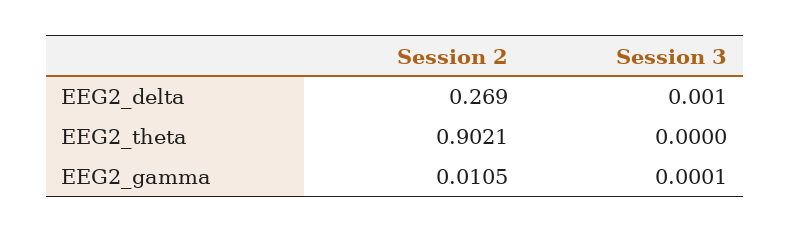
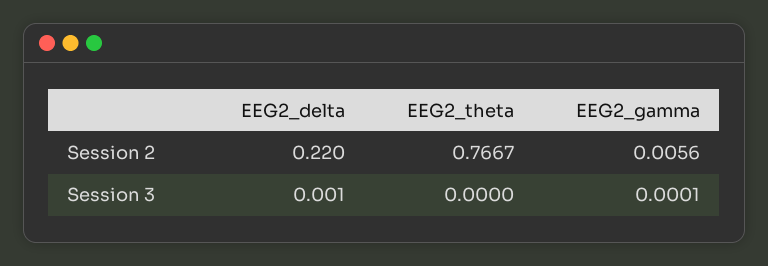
  {
    "Session 2": {
-     "EEG2_delta": 0.269,
+     "EEG2_delta": 0.22,
-     "EEG2_theta": 0.9021,
+     "EEG2_theta": 0.7667,
-     "EEG2_gamma": 0.0105
+     "EEG2_gamma": 0.0056
    },
    "Session 3": {
      "EEG2_delta": 0.001,
      "EEG2_theta": 0,
      "EEG2_gamma": 0.0001
    }
  }

